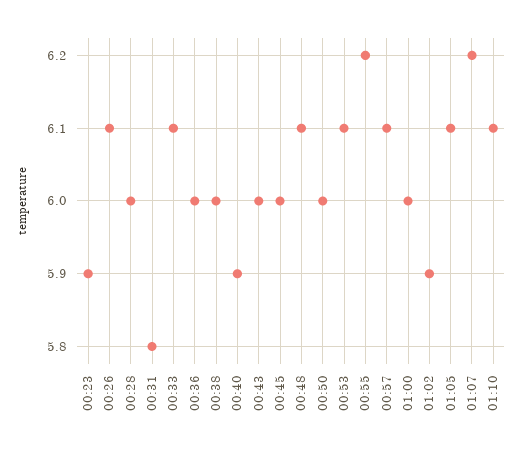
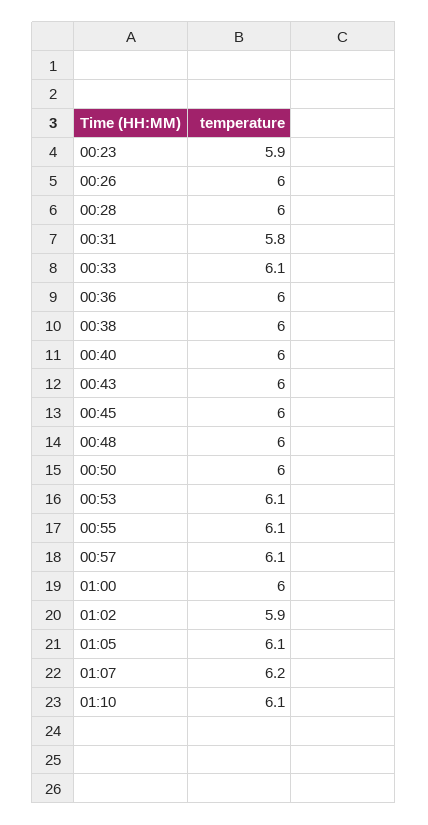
  {
    "00:23": 5.9,
-   "00:26": 6.1,
+   "00:26": 6,
    "00:28": 6,
    "00:31": 5.8,
    "00:33": 6.1,
    "00:36": 6,
    "00:38": 6,
-   "00:40": 5.9,
+   "00:40": 6,
    "00:43": 6,
    "00:45": 6,
-   "00:48": 6.1,
+   "00:48": 6,
    "00:50": 6,
    "00:53": 6.1,
-   "00:55": 6.2,
+   "00:55": 6.1,
    "00:57": 6.1,
    "01:00": 6,
    "01:02": 5.9,
    "01:05": 6.1,
    "01:07": 6.2,
    "01:10": 6.1
  }

